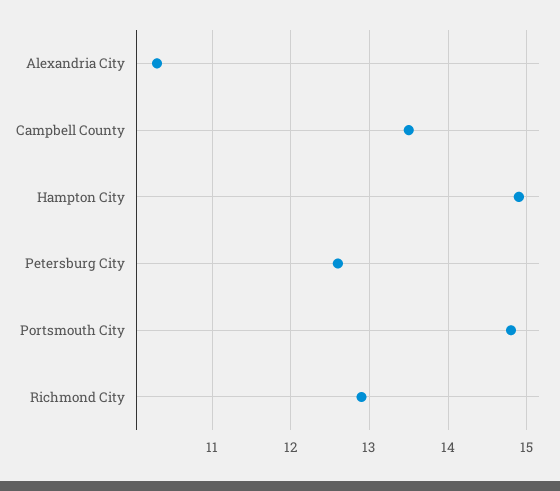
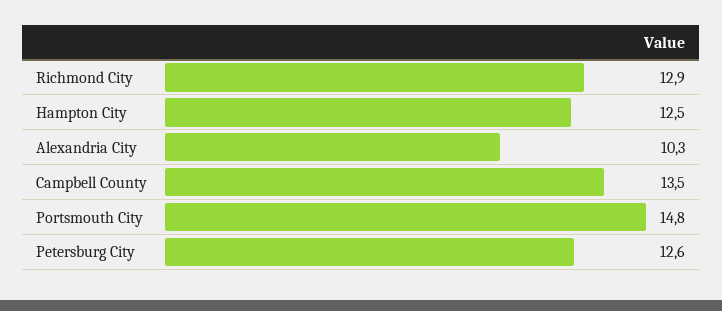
  {
    "Alexandria City": 10.3,
    "Campbell County": 13.5,
-   "Hampton City": 14.9,
+   "Hampton City": 12.5,
    "Petersburg City": 12.6,
    "Portsmouth City": 14.8,
    "Richmond City": 12.9
  }

